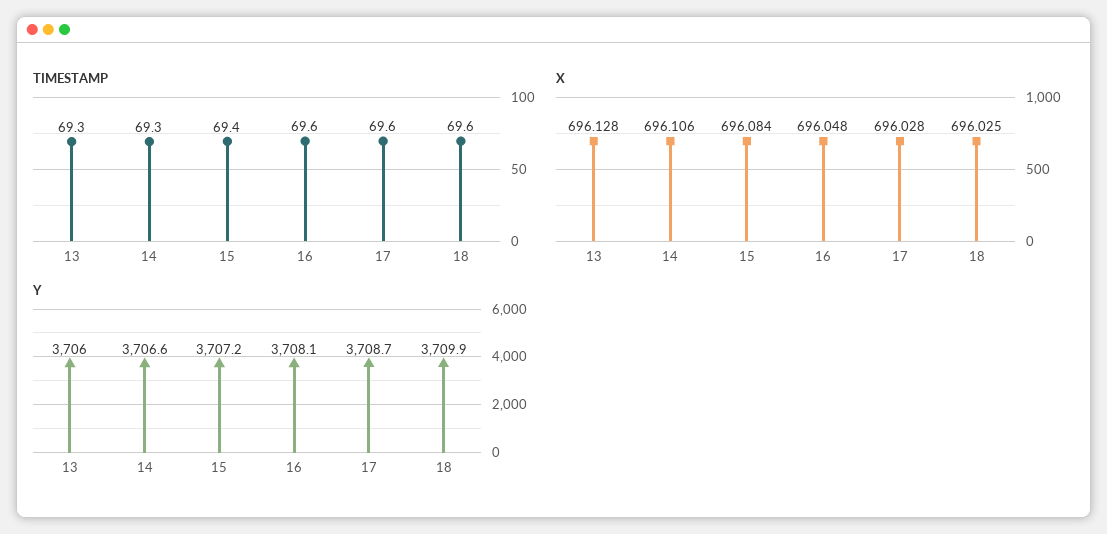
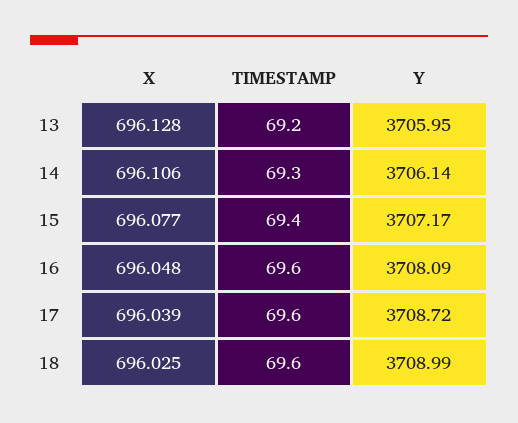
  {
    "TIMESTAMP": {
-     "13": 69.3,
+     "13": 69.2,
      "14": 69.3,
      "15": 69.4,
      "16": 69.6,
      "17": 69.6,
      "18": 69.6
    },
    "X": {
      "13": 696.128,
      "14": 696.106,
-     "15": 696.084,
+     "15": 696.077,
      "16": 696.048,
-     "17": 696.028,
+     "17": 696.039,
      "18": 696.025
    },
    "Y": {
      "13": 3705.95,
-     "14": 3706.6,
+     "14": 3706.14,
      "15": 3707.17,
      "16": 3708.09,
      "17": 3708.72,
-     "18": 3709.9
+     "18": 3708.99
    }
  }

